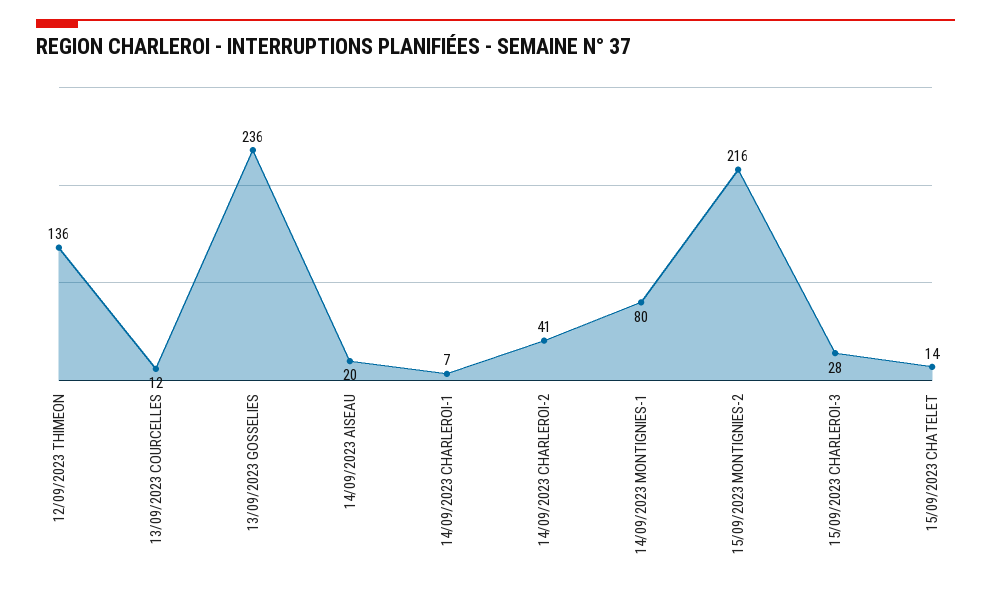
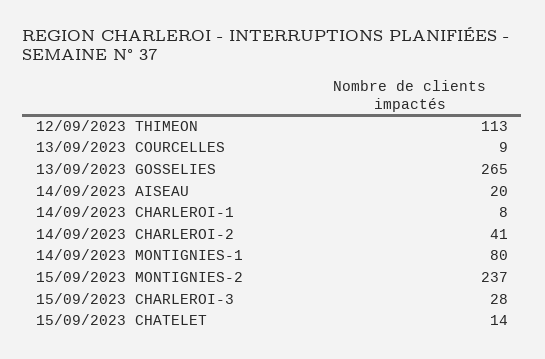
  {
-   "12/09/2023 THIMEON": 136,
+   "12/09/2023 THIMEON": 113,
-   "13/09/2023 COURCELLES": 12,
+   "13/09/2023 COURCELLES": 9,
-   "13/09/2023 GOSSELIES": 236,
+   "13/09/2023 GOSSELIES": 265,
    "14/09/2023 AISEAU": 20,
-   "14/09/2023 CHARLEROI-1": 7,
+   "14/09/2023 CHARLEROI-1": 8,
    "14/09/2023 CHARLEROI-2": 41,
    "14/09/2023 MONTIGNIES-1": 80,
-   "15/09/2023 MONTIGNIES-2": 216,
+   "15/09/2023 MONTIGNIES-2": 237,
    "15/09/2023 CHARLEROI-3": 28,
    "15/09/2023 CHATELET": 14
  }

